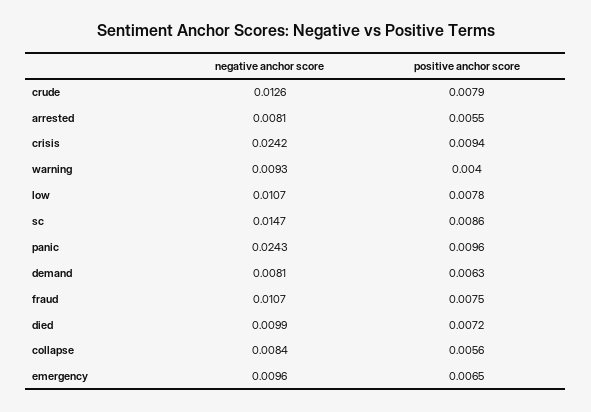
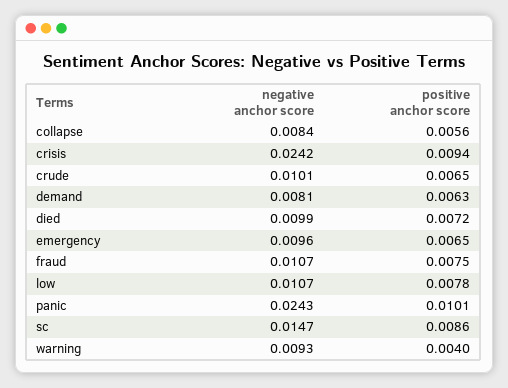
  {
    "negative anchor score": {
-     "crude": 0.0126,
+     "crude": 0.0101,
-     "arrested": 0.0081,
      "crisis": 0.0242,
      "warning": 0.0093,
      "low": 0.0107,
      "sc": 0.0147,
      "panic": 0.0243,
      "demand": 0.0081,
      "fraud": 0.0107,
      "died": 0.0099,
      "collapse": 0.0084,
      "emergency": 0.0096
    },
    "positive anchor score": {
-     "crude": 0.0079,
+     "crude": 0.0065,
-     "arrested": 0.0055,
      "crisis": 0.0094,
      "warning": 0.004,
      "low": 0.0078,
      "sc": 0.0086,
-     "panic": 0.0096,
+     "panic": 0.0101,
      "demand": 0.0063,
      "fraud": 0.0075,
      "died": 0.0072,
      "collapse": 0.0056,
      "emergency": 0.0065
    }
  }

